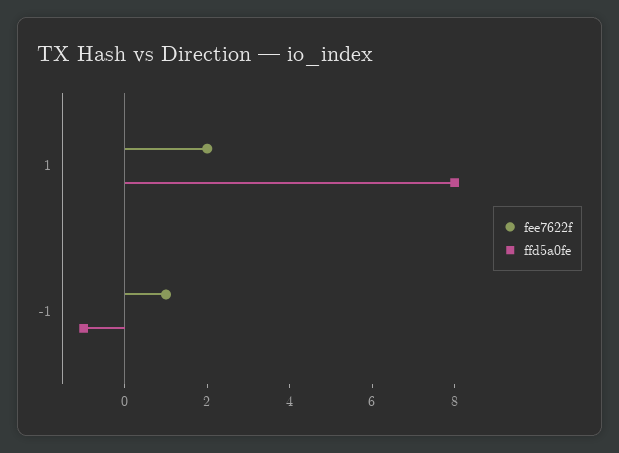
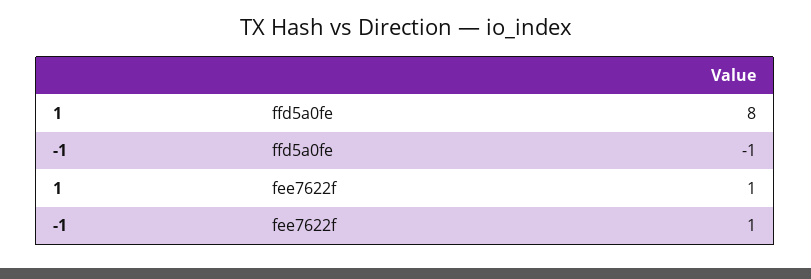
  {
    "fee7622f": {
-     "1": 2,
+     "1": 1,
      "-1": 1
    },
    "ffd5a0fe": {
      "1": 8,
      "-1": -1
    }
  }

